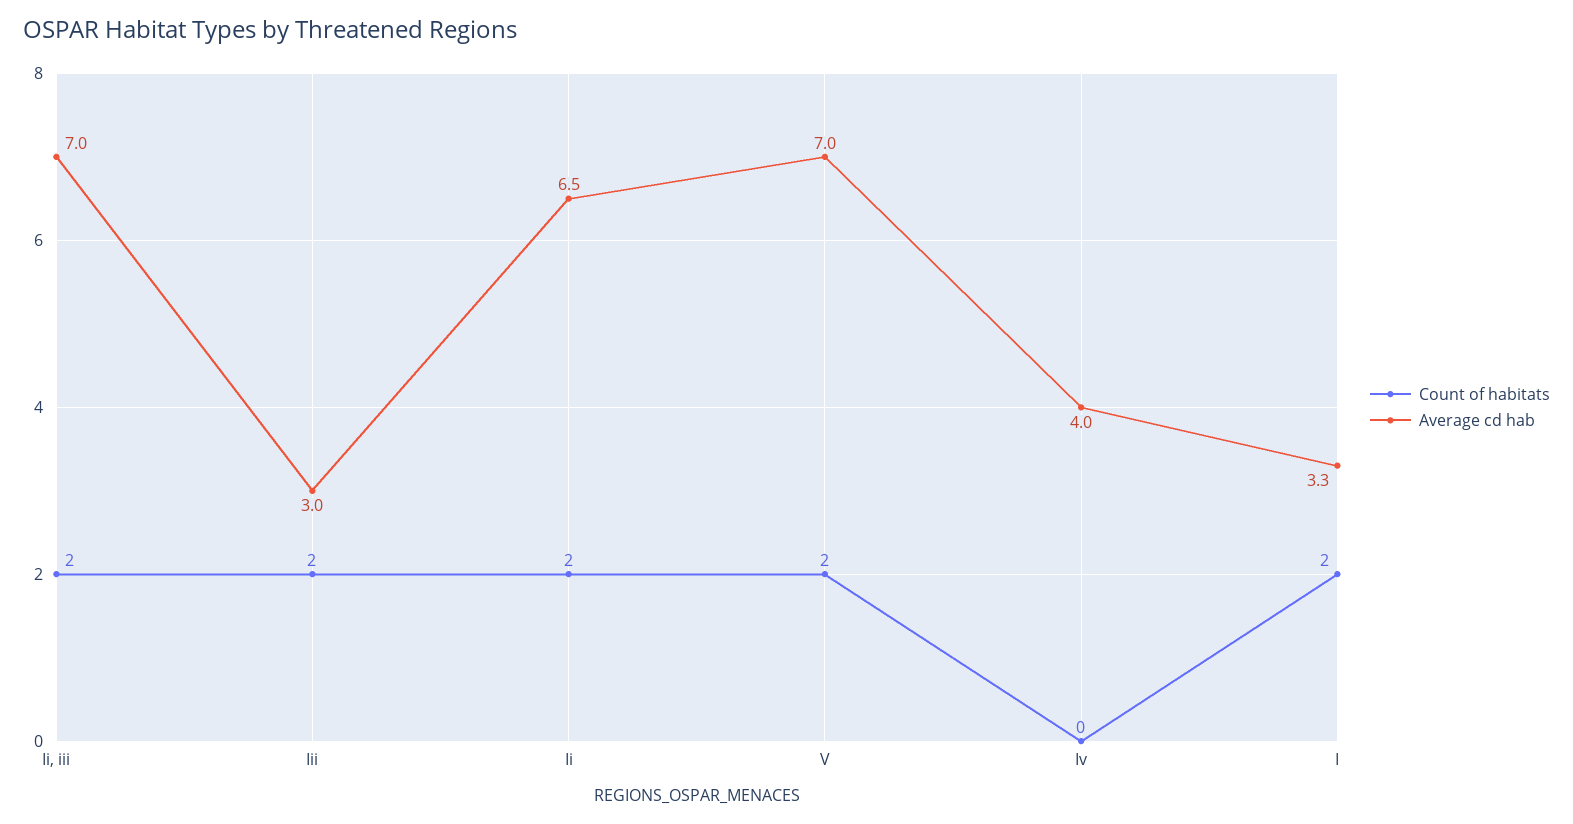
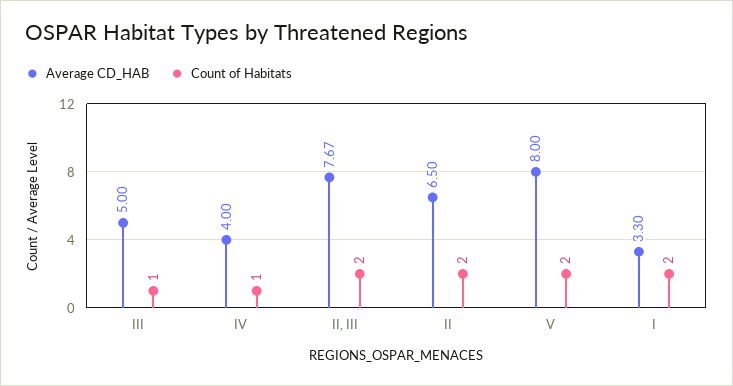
  {
    "Count of habitats": {
      "Ii, iii": 2,
-     "Iii": 2,
+     "Iii": 1,
      "Ii": 2,
      "V": 2,
-     "Iv": 0,
+     "Iv": 1,
      "I": 2
    },
    "Average cd hab": {
-     "Ii, iii": 7,
+     "Ii, iii": 7.67,
-     "Iii": 3,
+     "Iii": 5,
      "Ii": 6.5,
-     "V": 7,
+     "V": 8,
      "Iv": 4,
      "I": 3.3
    }
  }

